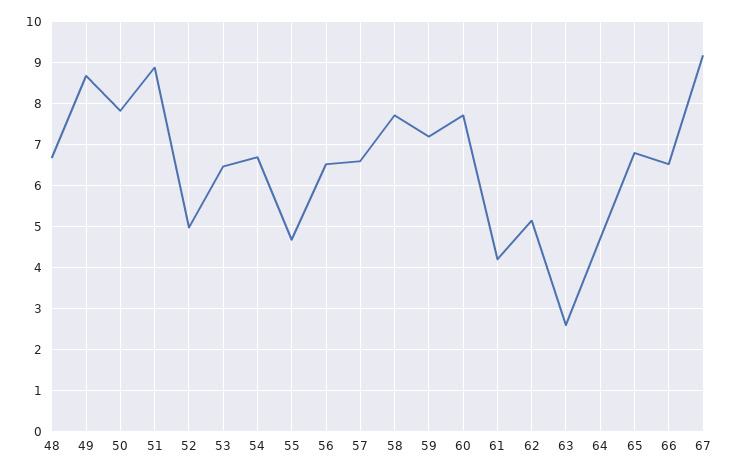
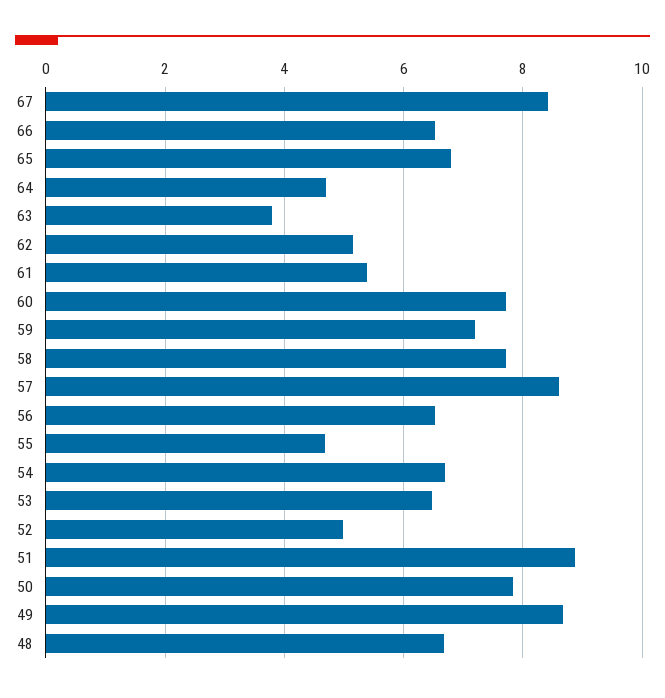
  {
    "48": 6.6,
    "49": 8.6,
    "50": 7.8,
    "51": 8.8,
    "52": 5,
    "53": 6.4,
    "54": 6.8,
    "55": 4.6,
    "56": 6.6,
-   "57": 6.6,
+   "57": 8.6,
    "58": 7.8,
    "59": 7.2,
    "60": 7.8,
-   "61": 4.2,
+   "61": 5.4,
    "62": 5.2,
-   "63": 2.6,
+   "63": 3.8,
    "64": 4.8,
    "65": 6.8,
    "66": 6.6,
-   "67": 9.2
+   "67": 8.4
  }

